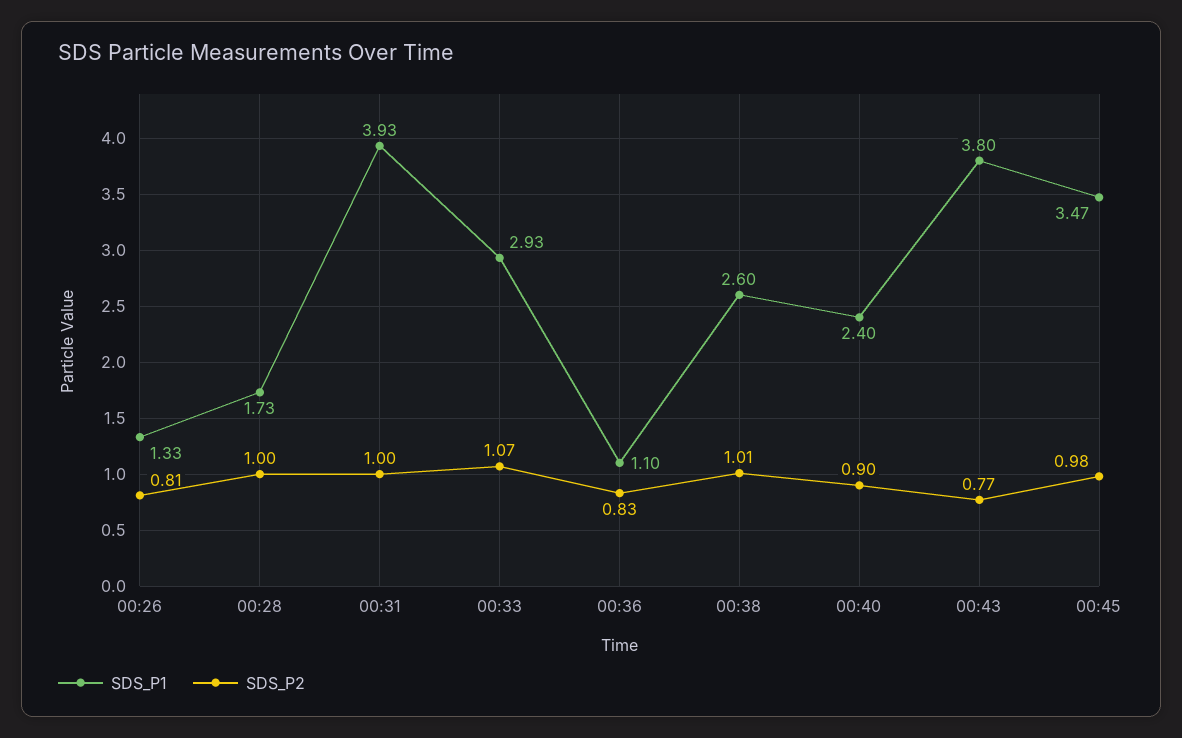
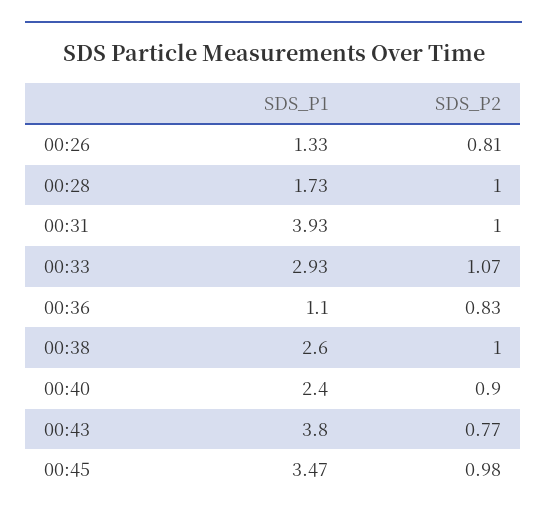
  {
    "SDS_P1": {
      "00:26": 1.33,
      "00:28": 1.73,
      "00:31": 3.93,
      "00:33": 2.93,
      "00:36": 1.1,
      "00:38": 2.6,
      "00:40": 2.4,
      "00:43": 3.8,
      "00:45": 3.47
    },
    "SDS_P2": {
      "00:26": 0.81,
      "00:28": 1,
      "00:31": 1,
      "00:33": 1.07,
      "00:36": 0.83,
-     "00:38": 1.01,
+     "00:38": 1,
      "00:40": 0.9,
      "00:43": 0.77,
      "00:45": 0.98
    }
  }

